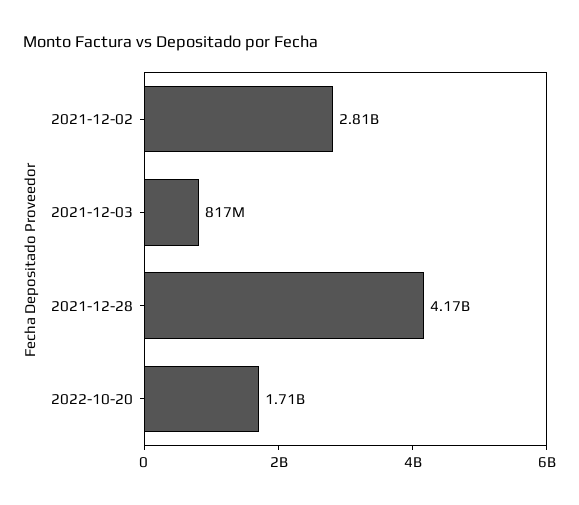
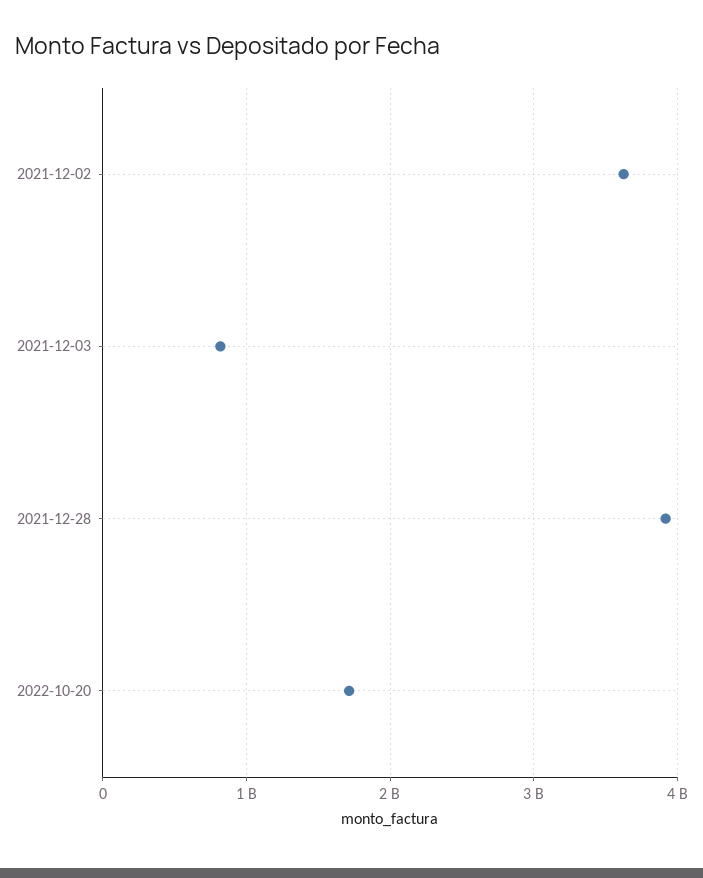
  {
-   "2021-12-02": 2810000000,
+   "2021-12-02": 3600000000,
    "2021-12-03": 817000000,
-   "2021-12-28": 4170000000,
+   "2021-12-28": 3900000000,
    "2022-10-20": 1710000000
  }

